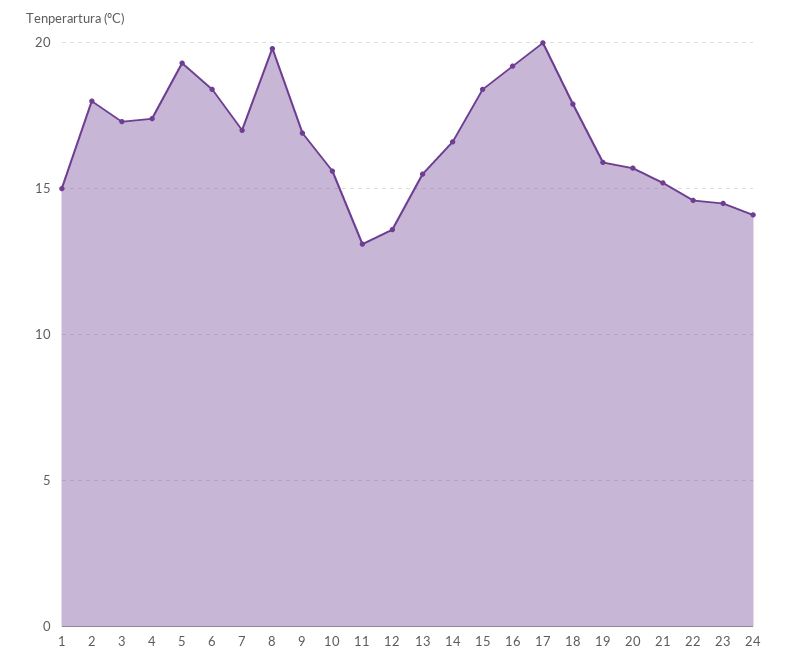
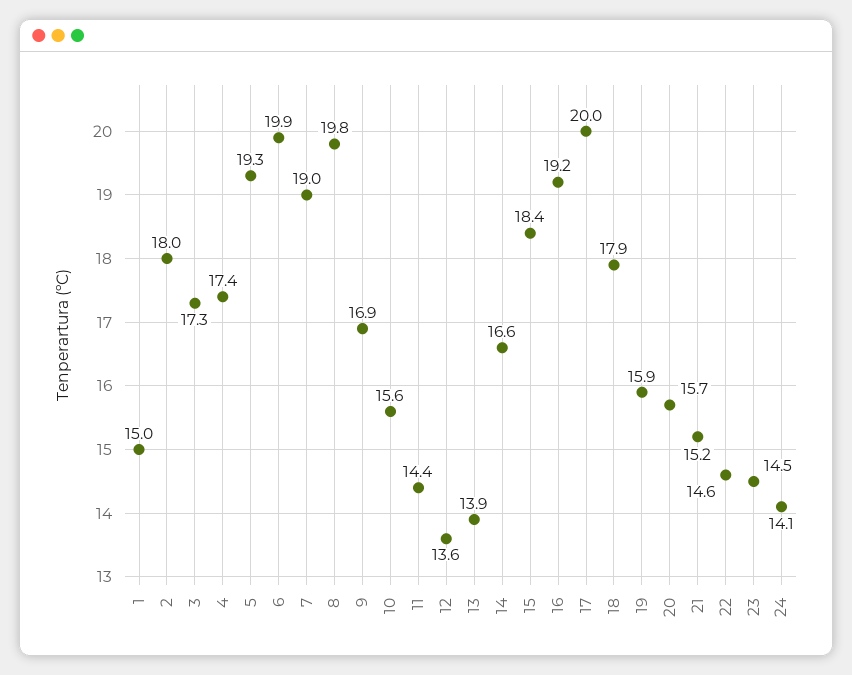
  {
    "1": 15,
    "2": 18,
    "3": 17.3,
    "4": 17.4,
    "5": 19.3,
-   "6": 18.5,
+   "6": 19.9,
-   "7": 17,
+   "7": 19,
    "8": 19.8,
    "9": 16.9,
    "10": 15.6,
-   "11": 13,
+   "11": 14.4,
    "12": 13.6,
-   "13": 15.5,
+   "13": 13.9,
    "14": 16.6,
    "15": 18.4,
    "16": 19.2,
    "17": 20,
    "18": 17.9,
    "19": 15.9,
    "20": 15.7,
    "21": 15.2,
    "22": 14.6,
    "23": 14.5,
    "24": 14.1
  }

